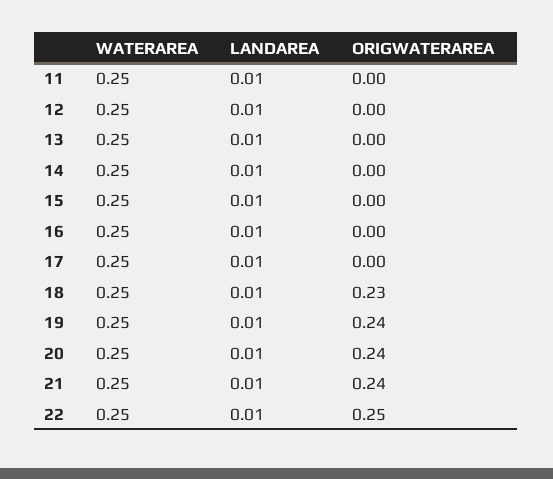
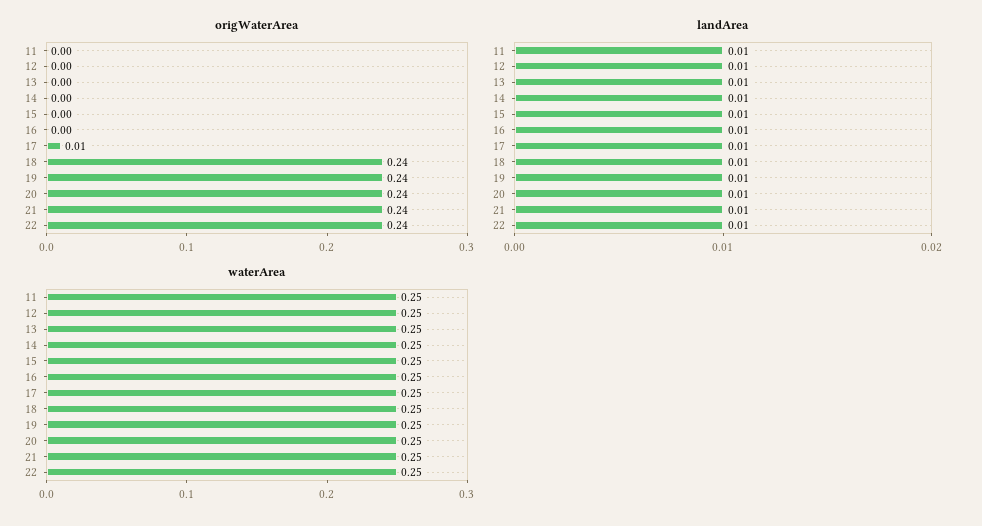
  {
    "WATERAREA": {
      "11": 0.25,
      "12": 0.25,
      "13": 0.25,
      "14": 0.25,
      "15": 0.25,
      "16": 0.25,
      "17": 0.25,
      "18": 0.25,
      "19": 0.25,
      "20": 0.25,
      "21": 0.25,
      "22": 0.25
    },
    "LANDAREA": {
      "11": 0.01,
      "12": 0.01,
      "13": 0.01,
      "14": 0.01,
      "15": 0.01,
      "16": 0.01,
      "17": 0.01,
      "18": 0.01,
      "19": 0.01,
      "20": 0.01,
      "21": 0.01,
      "22": 0.01
    },
    "ORIGWATERAREA": {
      "11": 0,
      "12": 0,
      "13": 0,
      "14": 0,
      "15": 0,
      "16": 0,
-     "17": 0,
+     "17": 0.01,
-     "18": 0.23,
+     "18": 0.24,
      "19": 0.24,
      "20": 0.24,
      "21": 0.24,
-     "22": 0.25
+     "22": 0.24
    }
  }

